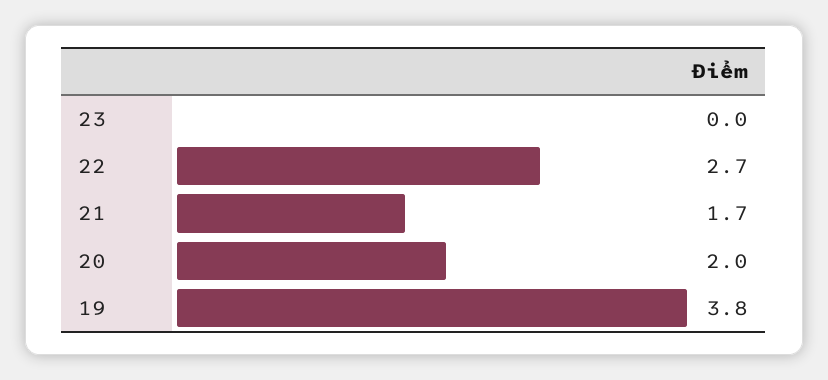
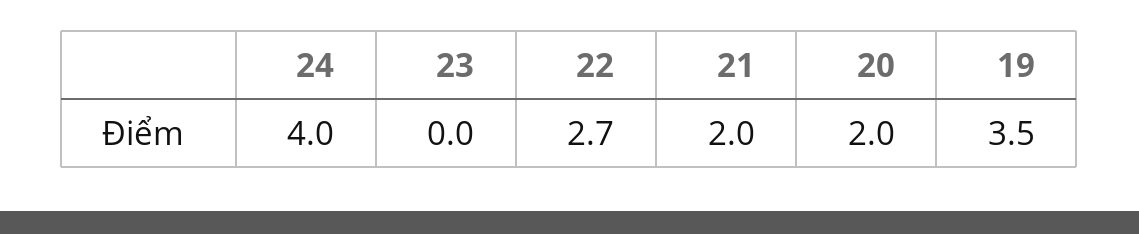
  {
    "23": 0,
    "22": 2.7,
-   "21": 1.7,
+   "21": 2,
    "20": 2,
-   "19": 3.8
+   "19": 3.5,
+   "24": 4
  }

